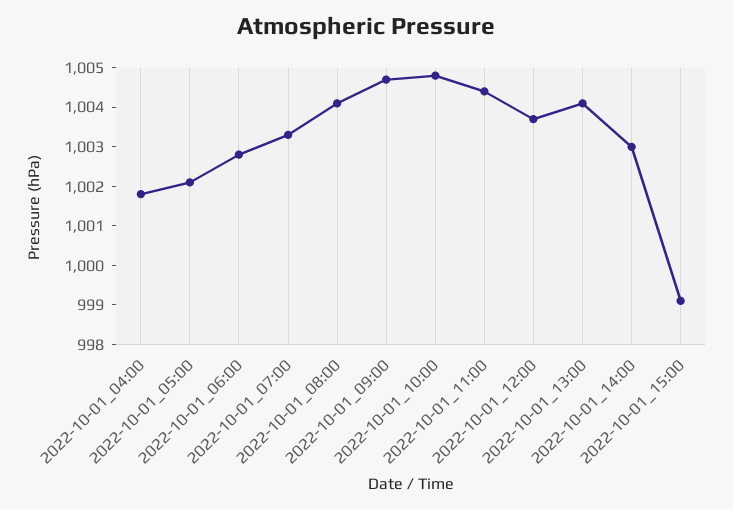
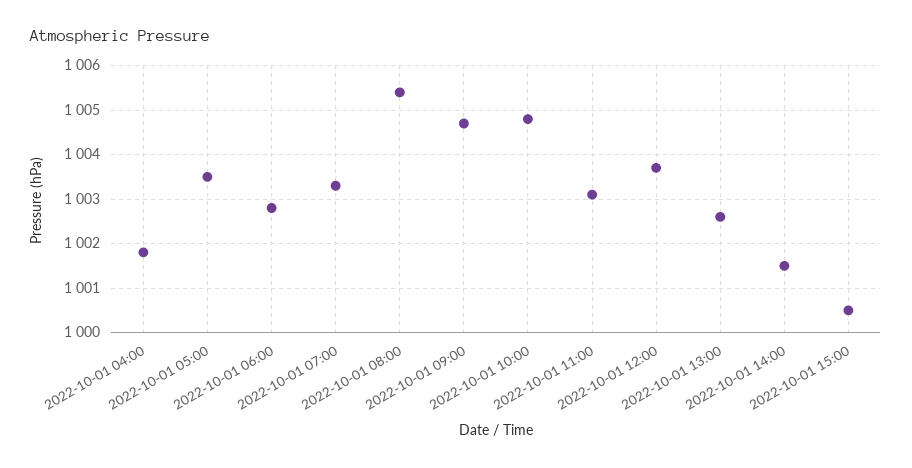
  {
    "2022-10-01_04:00": 1002,
-   "2022-10-01_05:00": 1002,
+   "2022-10-01_05:00": 1003.5,
    "2022-10-01_06:00": 1003,
    "2022-10-01_07:00": 1003.5,
-   "2022-10-01_08:00": 1004,
+   "2022-10-01_08:00": 1005.5,
    "2022-10-01_09:00": 1004.5,
    "2022-10-01_10:00": 1005,
-   "2022-10-01_11:00": 1004.5,
+   "2022-10-01_11:00": 1003,
    "2022-10-01_12:00": 1003.5,
-   "2022-10-01_13:00": 1004,
+   "2022-10-01_13:00": 1002.5,
-   "2022-10-01_14:00": 1003,
+   "2022-10-01_14:00": 1001.5,
-   "2022-10-01_15:00": 999
+   "2022-10-01_15:00": 1000.5
  }

